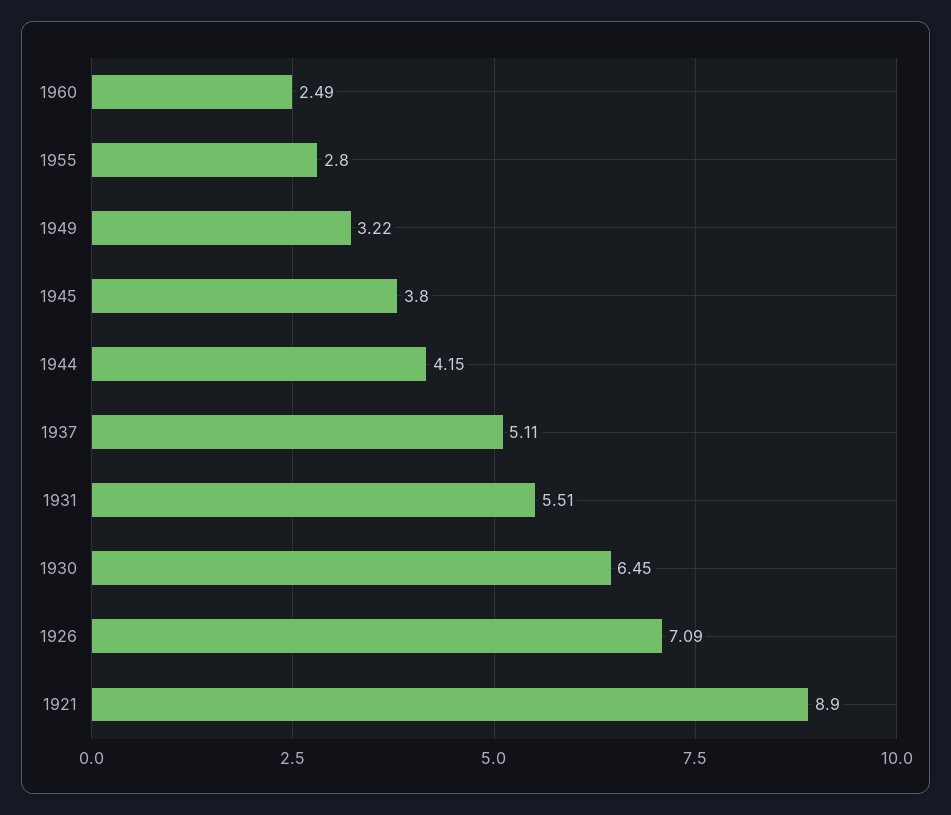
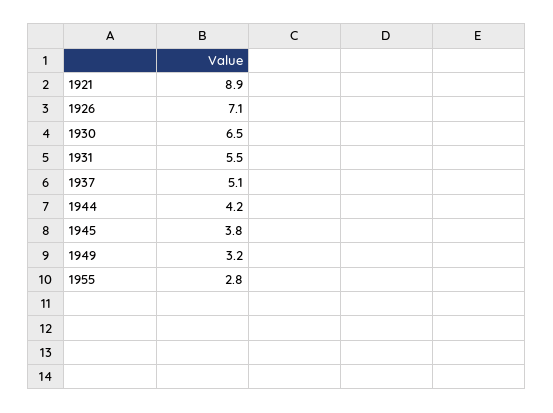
  {
-   "1960": 2.49,
    "1955": 2.8,
    "1949": 3.22,
    "1945": 3.8,
    "1944": 4.15,
    "1937": 5.11,
    "1931": 5.51,
    "1930": 6.45,
    "1926": 7.09,
    "1921": 8.9
  }

